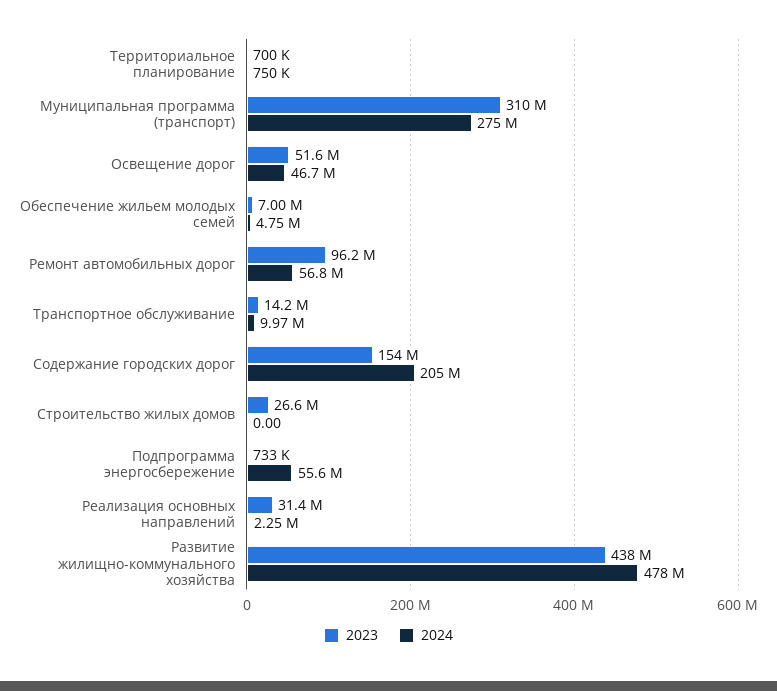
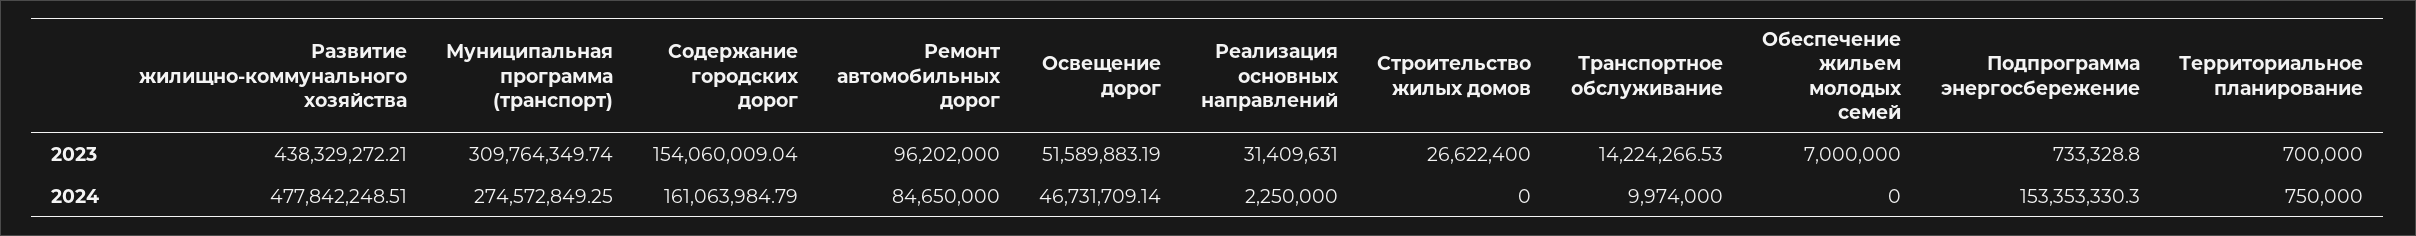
  {
    "2023": {
      "Территориальное планирование": 700000,
      "Муниципальная программа (транспорт)": 309764349.74,
      "Освещение дорог": 51589883.19,
      "Обеспечение жильем молодых семей": 7000000,
      "Ремонт автомобильных дорог": 96202000,
      "Транспортное обслуживание": 14224266.53,
      "Содержание городских дорог": 154060009.04,
      "Строительство жилых домов": 26622400,
      "Подпрограмма энергосбережение": 733328.8,
      "Реализация основных направлений": 31409631,
      "Развитие жилищно-коммунального хозяйства": 438329272.21
    },
    "2024": {
      "Территориальное планирование": 750000,
      "Муниципальная программа (транспорт)": 274572849.25,
      "Освещение дорог": 46731709.14,
-     "Обеспечение жильем молодых семей": 4750000,
+     "Обеспечение жильем молодых семей": 0,
-     "Ремонт автомобильных дорог": 56800000,
+     "Ремонт автомобильных дорог": 84650000,
      "Транспортное обслуживание": 9974000,
-     "Содержание городских дорог": 205000000,
+     "Содержание городских дорог": 161063984.79,
      "Строительство жилых домов": 0,
-     "Подпрограмма энергосбережение": 55600000,
+     "Подпрограмма энергосбережение": 153353330.3,
      "Реализация основных направлений": 2250000,
      "Развитие жилищно-коммунального хозяйства": 477842248.51
    }
  }

